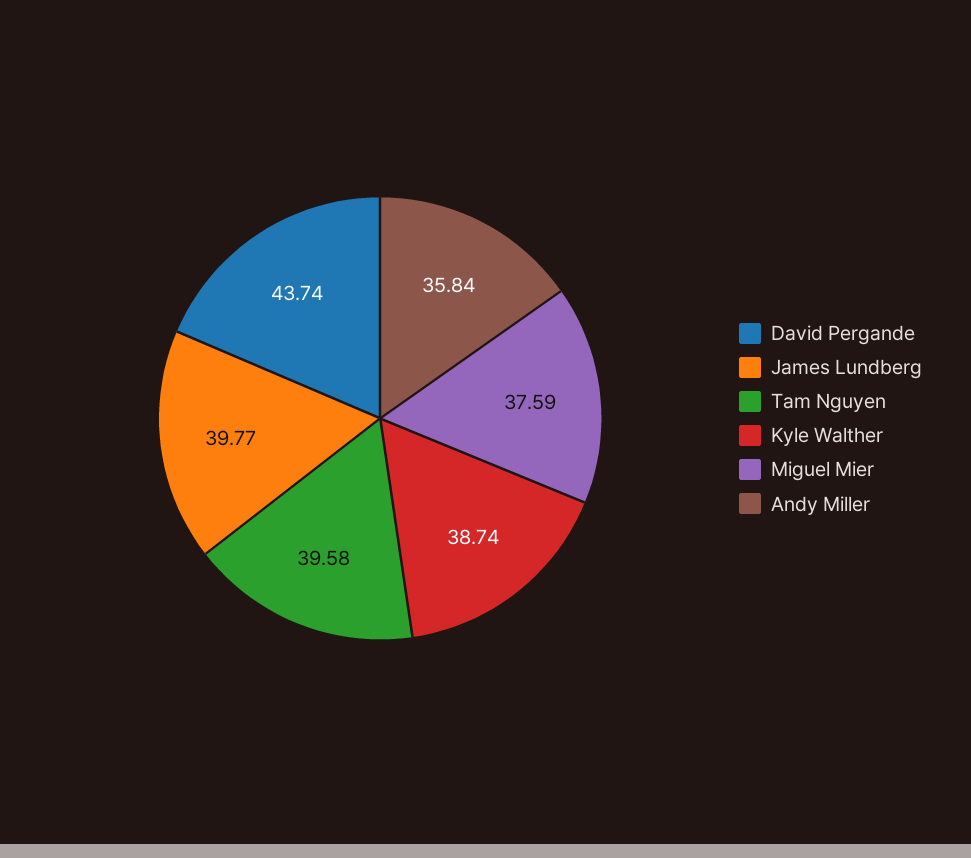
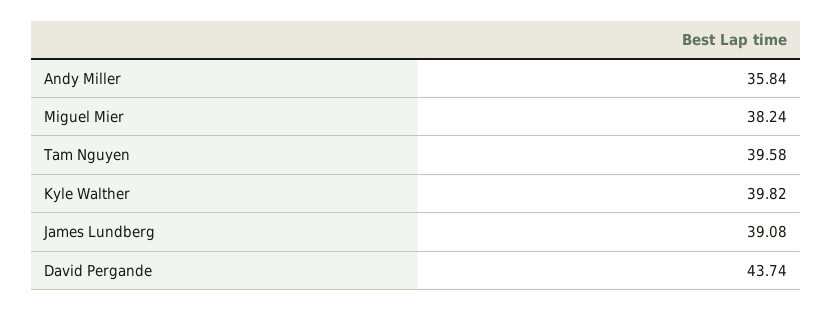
  {
    "David Pergande": 43.74,
-   "James Lundberg": 39.77,
+   "James Lundberg": 39.08,
    "Tam Nguyen": 39.58,
-   "Kyle Walther": 38.74,
+   "Kyle Walther": 39.82,
-   "Miguel Mier": 37.59,
+   "Miguel Mier": 38.24,
    "Andy Miller": 35.84
  }

